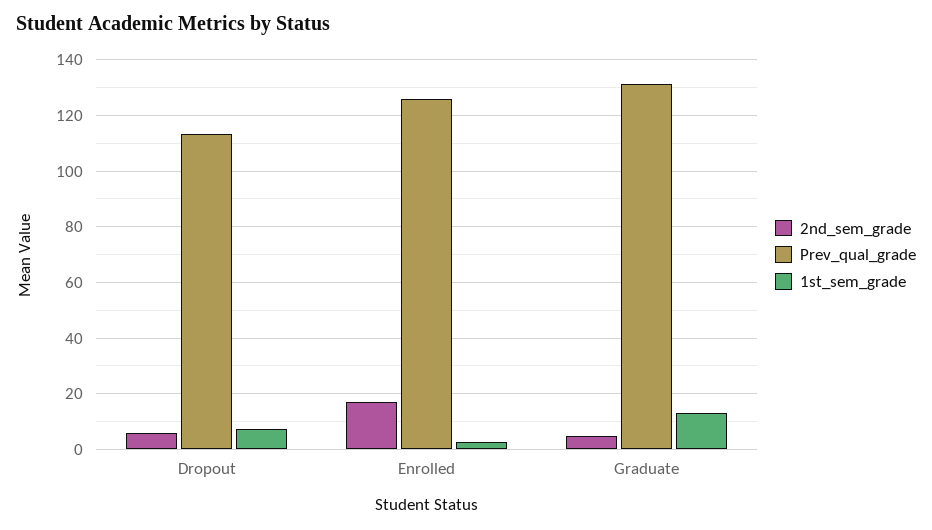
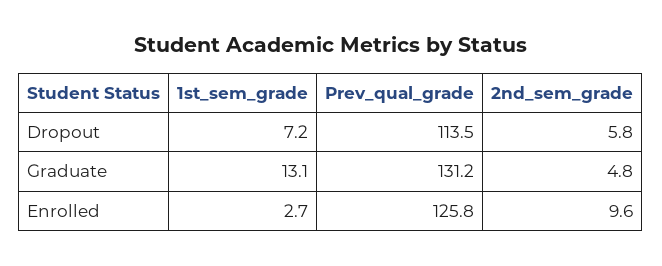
  {
    "2nd_sem_grade": {
      "Dropout": 5.8,
-     "Enrolled": 17.5,
+     "Enrolled": 9.6,
      "Graduate": 4.8
    },
    "Prev_qual_grade": {
      "Dropout": 113.5,
      "Enrolled": 125.8,
      "Graduate": 131.2
    },
    "1st_sem_grade": {
      "Dropout": 7.2,
      "Enrolled": 2.7,
      "Graduate": 13.1
    }
  }

